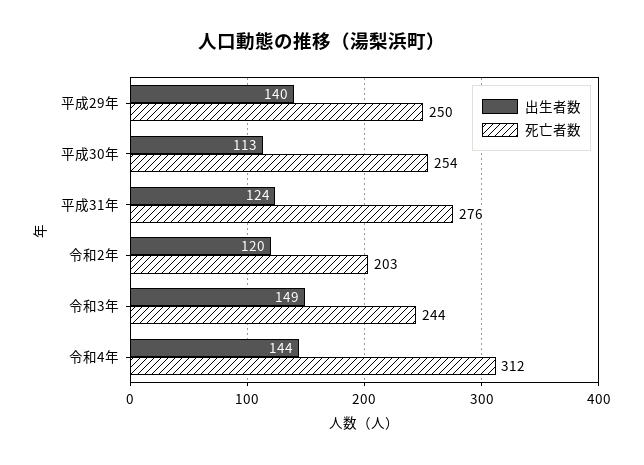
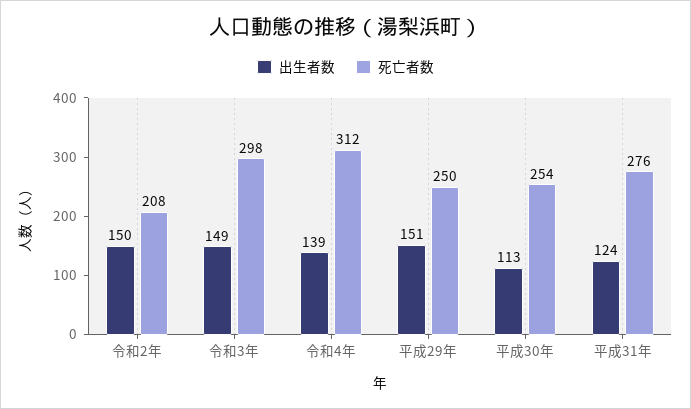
  {
    "出生者数": {
-     "平成29年": 140,
+     "平成29年": 151,
      "平成30年": 113,
      "平成31年": 124,
-     "令和2年": 120,
+     "令和2年": 150,
      "令和3年": 149,
-     "令和4年": 144
+     "令和4年": 139
    },
    "死亡者数": {
      "平成29年": 250,
      "平成30年": 254,
      "平成31年": 276,
-     "令和2年": 203,
+     "令和2年": 208,
-     "令和3年": 244,
+     "令和3年": 298,
      "令和4年": 312
    }
  }

